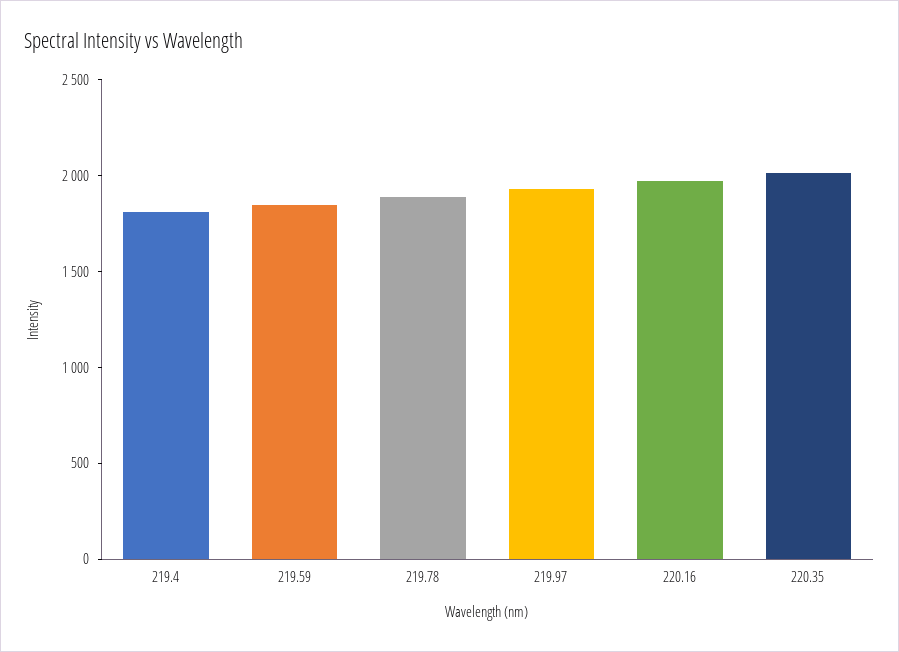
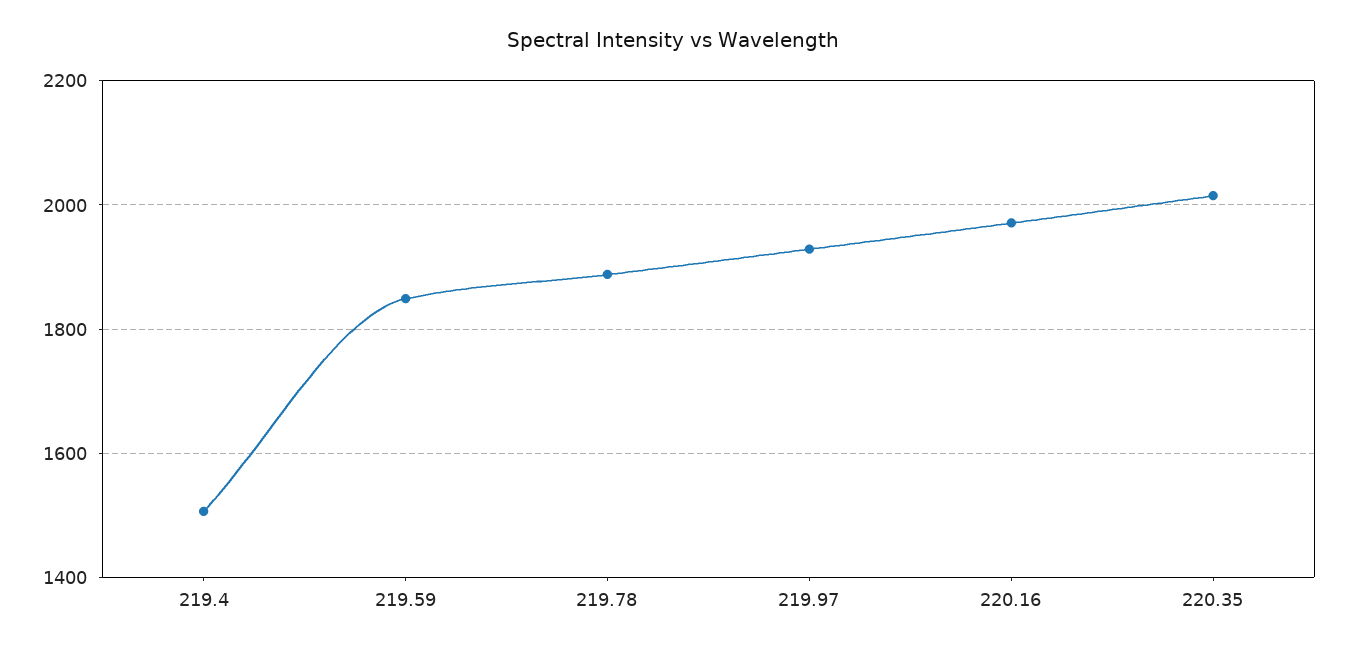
  {
-   "219.4": 1800,
+   "219.4": 1500,
    "219.59": 1840,
    "219.78": 1880,
    "219.97": 1920,
    "220.16": 1980,
    "220.35": 2020
  }

